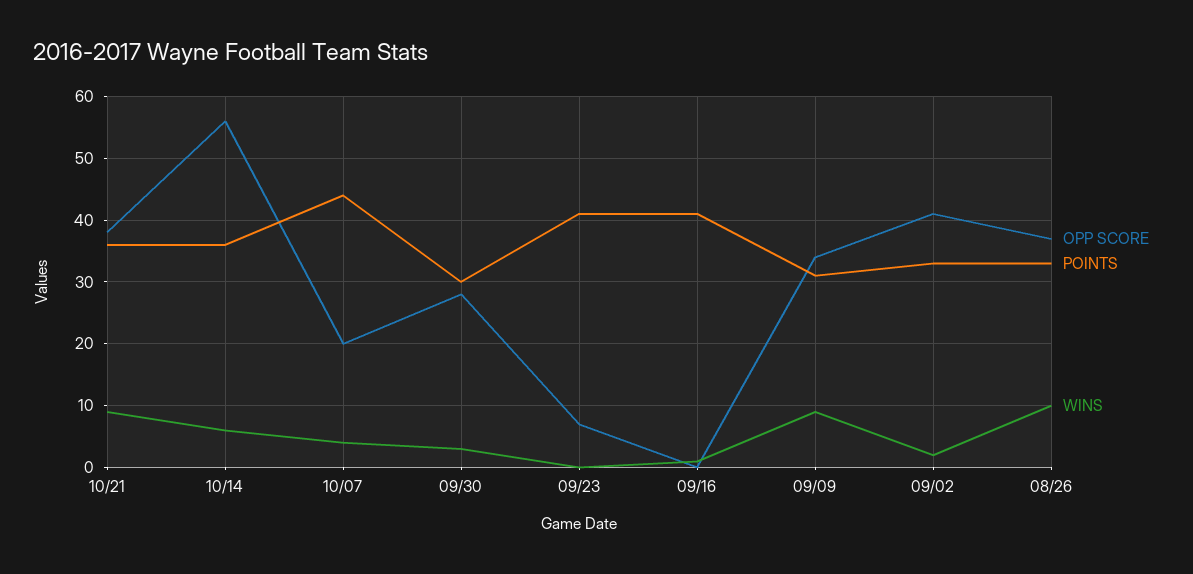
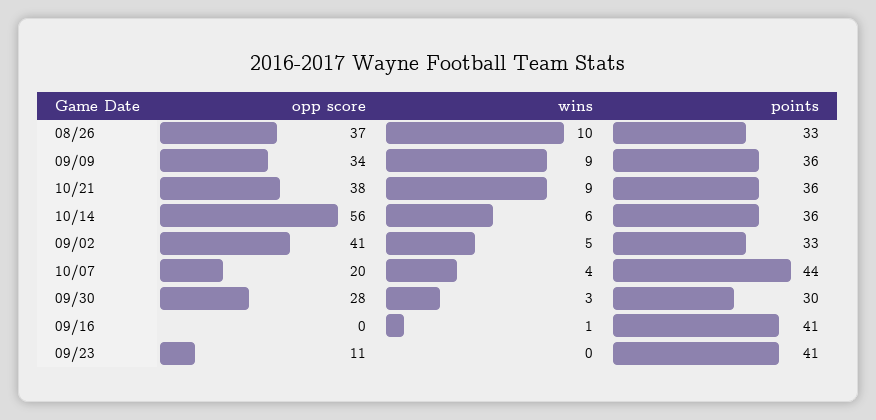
  {
    "OPP SCORE": {
      "10/21": 38,
      "10/14": 56,
      "10/07": 20,
      "09/30": 28,
-     "09/23": 7,
+     "09/23": 11,
      "09/16": 0,
      "09/09": 34,
      "09/02": 41,
      "08/26": 37
    },
    "POINTS": {
      "10/21": 36,
      "10/14": 36,
      "10/07": 44,
      "09/30": 30,
      "09/23": 41,
      "09/16": 41,
-     "09/09": 31,
+     "09/09": 36,
      "09/02": 33,
      "08/26": 33
    },
    "WINS": {
      "10/21": 9,
      "10/14": 6,
      "10/07": 4,
      "09/30": 3,
      "09/23": 0,
      "09/16": 1,
      "09/09": 9,
-     "09/02": 2,
+     "09/02": 5,
      "08/26": 10
    }
  }

